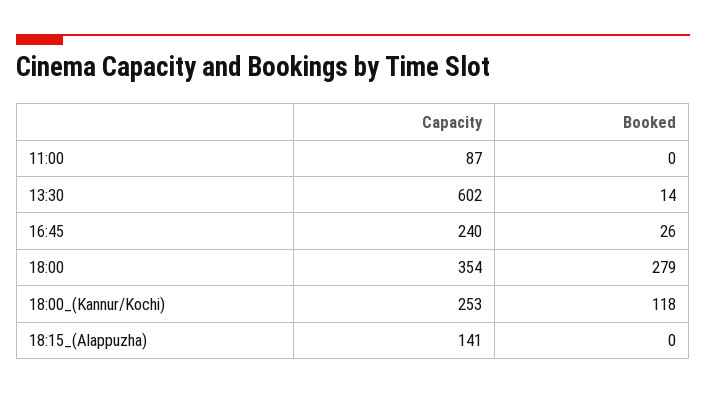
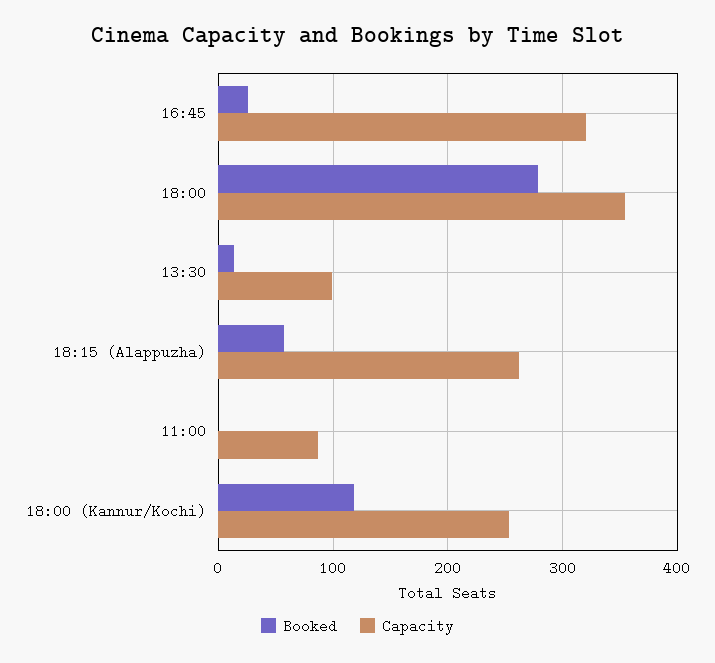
  {
    "Capacity": {
      "11:00": 87,
-     "13:30": 602,
+     "13:30": 100,
-     "16:45": 240,
+     "16:45": 320,
      "18:00": 354,
      "18:00_(Kannur/Kochi)": 253,
-     "18:15_(Alappuzha)": 141
+     "18:15_(Alappuzha)": 260
    },
    "Booked": {
      "11:00": 0,
      "13:30": 14,
      "16:45": 26,
      "18:00": 279,
      "18:00_(Kannur/Kochi)": 118,
-     "18:15_(Alappuzha)": 0
+     "18:15_(Alappuzha)": 60
    }
  }

